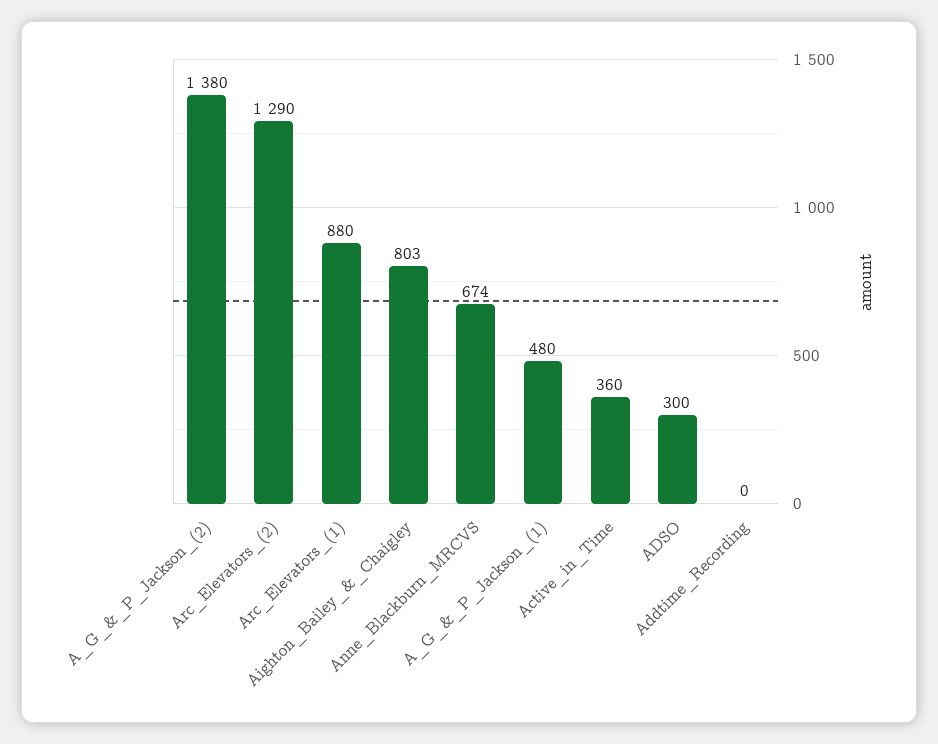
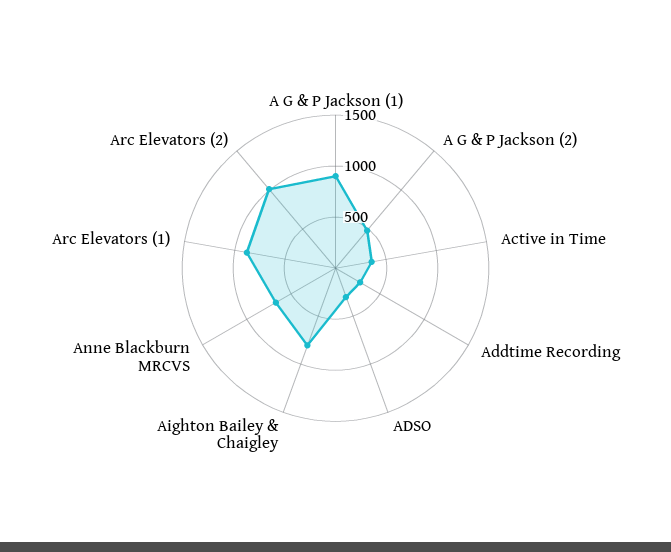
  {
-   "A_G_&_P_Jackson_(2)": 1380,
+   "A_G_&_P_Jackson_(2)": 500,
-   "Arc_Elevators_(2)": 1290,
+   "Arc_Elevators_(2)": 1000,
    "Arc_Elevators_(1)": 880,
    "Aighton_Bailey_&_Chaigley": 803,
    "Anne_Blackburn_MRCVS": 674,
-   "A_G_&_P_Jackson_(1)": 480,
+   "A_G_&_P_Jackson_(1)": 900,
    "Active_in_Time": 360,
    "ADSO": 300,
-   "Addtime_Recording": 0
+   "Addtime_Recording": 300
  }

